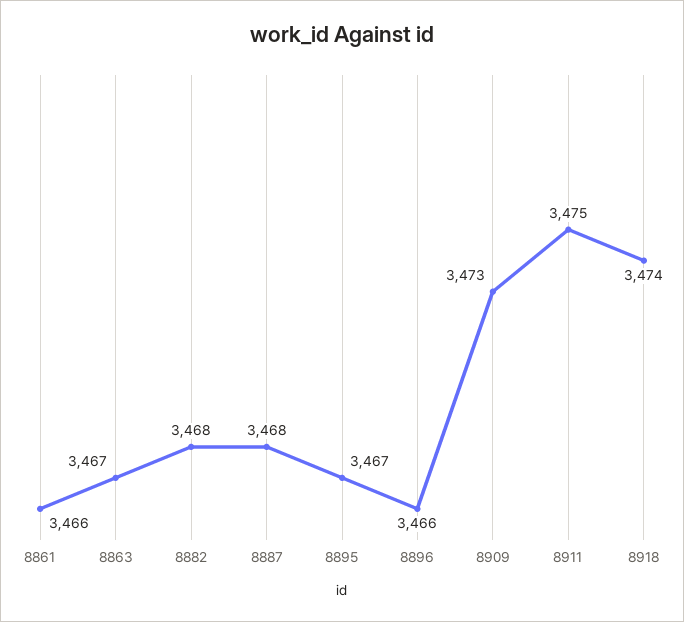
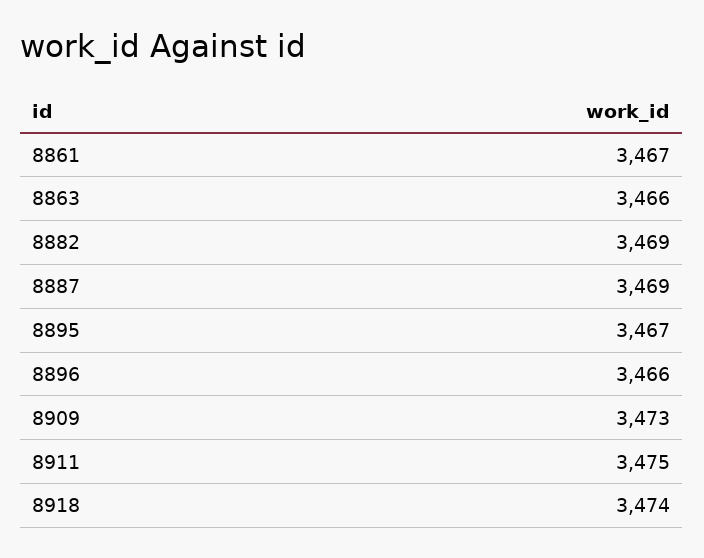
  {
-   "8861": 3466,
+   "8861": 3467,
-   "8863": 3467,
+   "8863": 3466,
-   "8882": 3468,
+   "8882": 3469,
-   "8887": 3468,
+   "8887": 3469,
    "8895": 3467,
    "8896": 3466,
    "8909": 3473,
    "8911": 3475,
    "8918": 3474
  }

